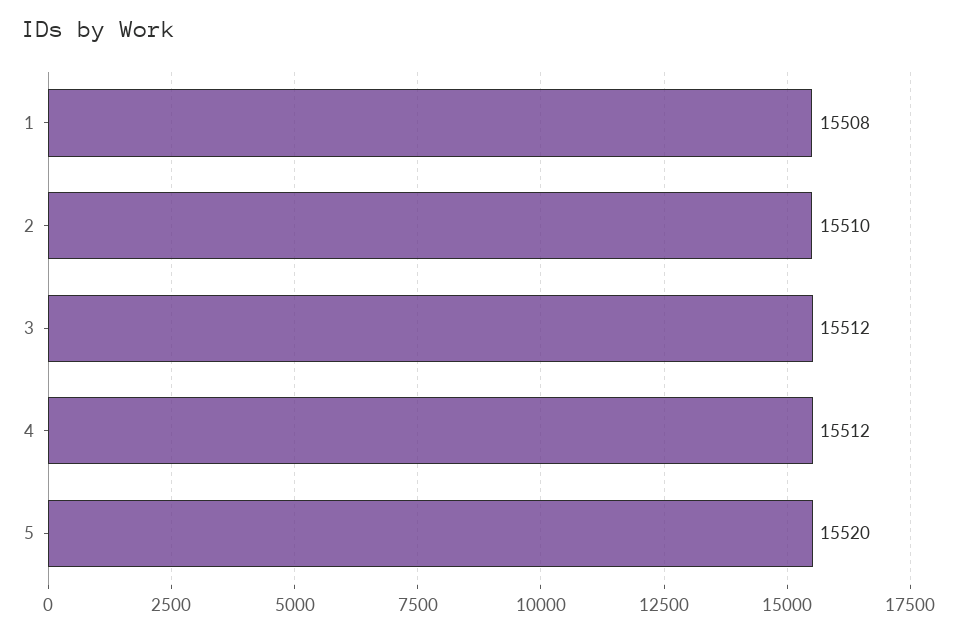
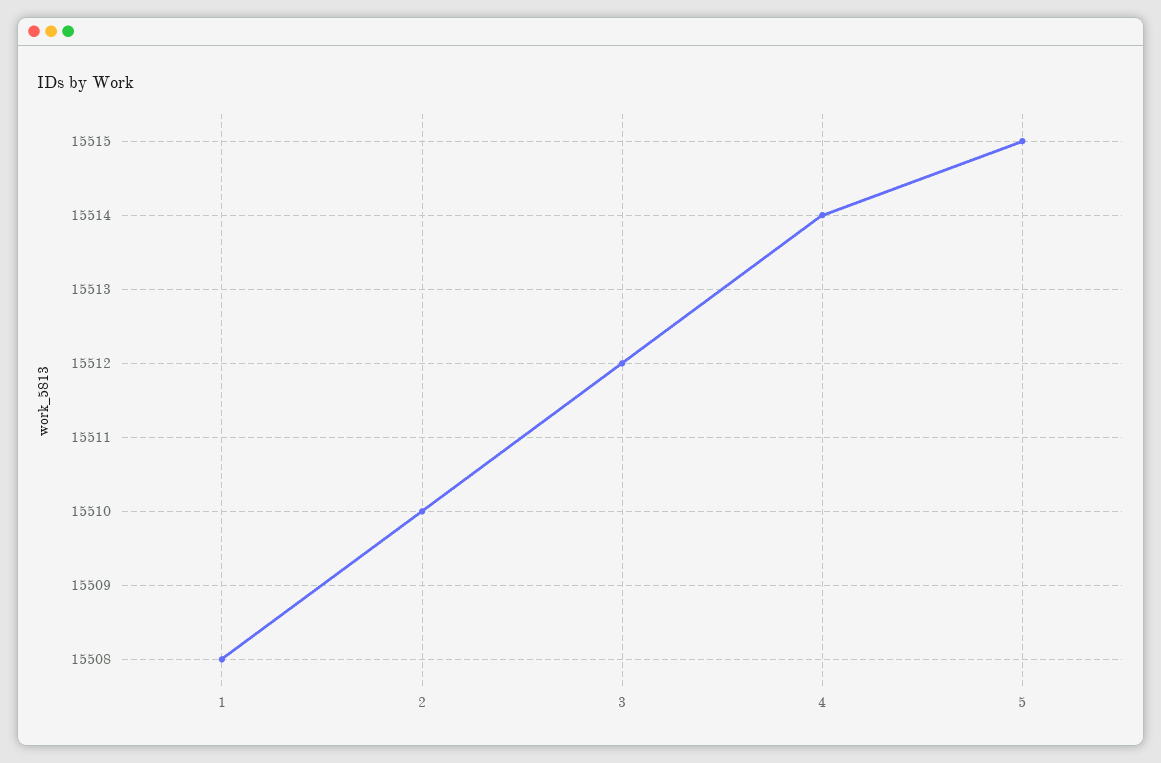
  {
    "1": 15508,
    "2": 15510,
    "3": 15512,
-   "4": 15512,
+   "4": 15514,
-   "5": 15520
+   "5": 15515
  }

